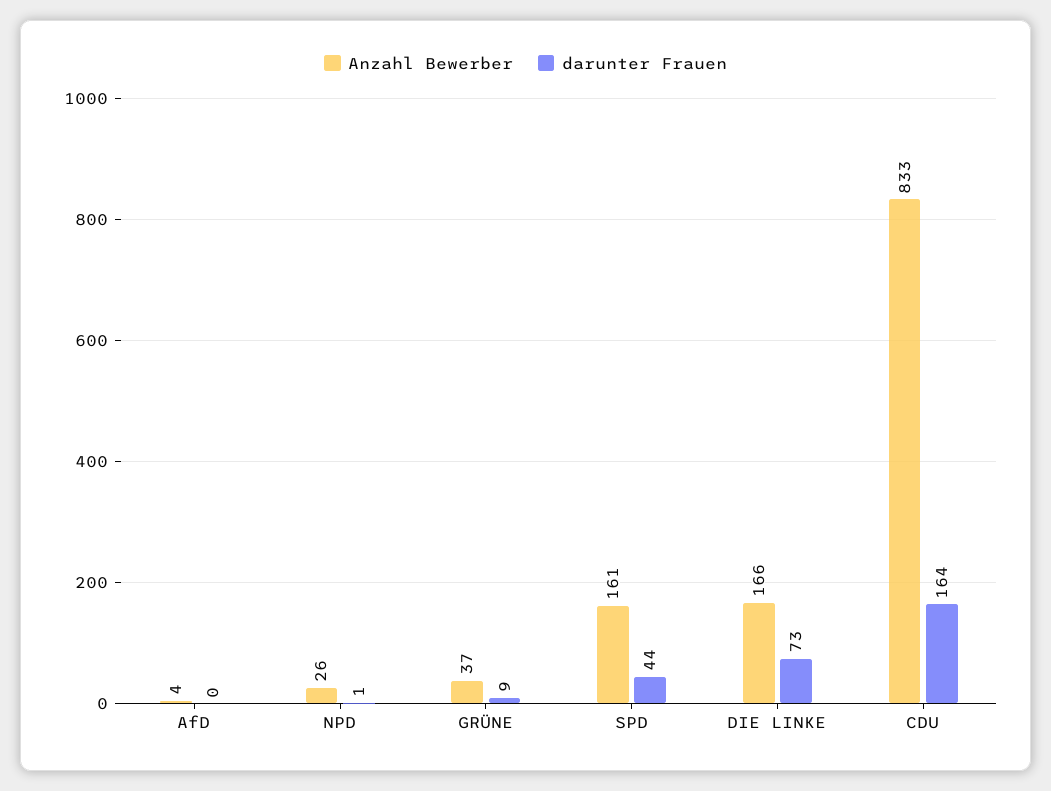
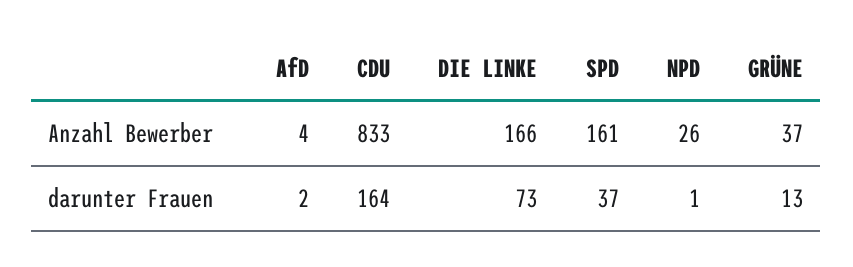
  {
    "Anzahl Bewerber": {
      "AfD": 4,
      "NPD": 26,
      "GRÜNE": 37,
      "SPD": 161,
      "DIE LINKE": 166,
      "CDU": 833
    },
    "darunter Frauen": {
-     "AfD": 0,
+     "AfD": 2,
      "NPD": 1,
-     "GRÜNE": 9,
+     "GRÜNE": 13,
-     "SPD": 44,
+     "SPD": 37,
      "DIE LINKE": 73,
      "CDU": 164
    }
  }

